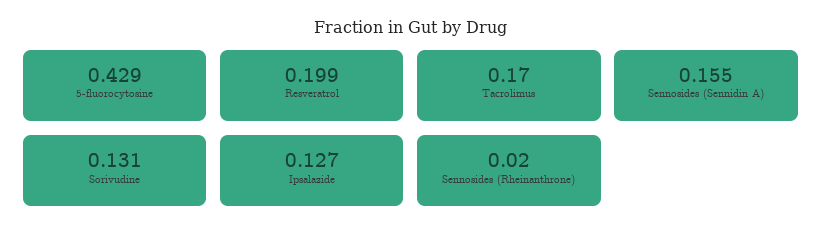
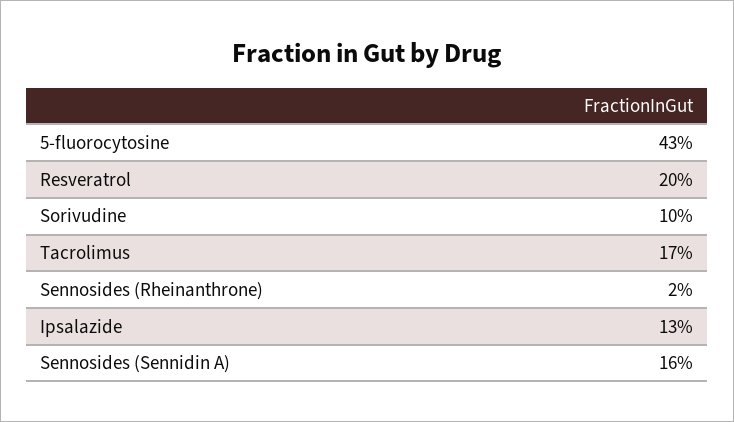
  {
    "5-fluorocytosine": 0.429,
    "Resveratrol": 0.199,
    "Tacrolimus": 0.17,
    "Sennosides (Sennidin A)": 0.155,
-   "Sorivudine": 0.131,
+   "Sorivudine": 0.1,
    "Ipsalazide": 0.127,
    "Sennosides (Rheinanthrone)": 0.02
  }

